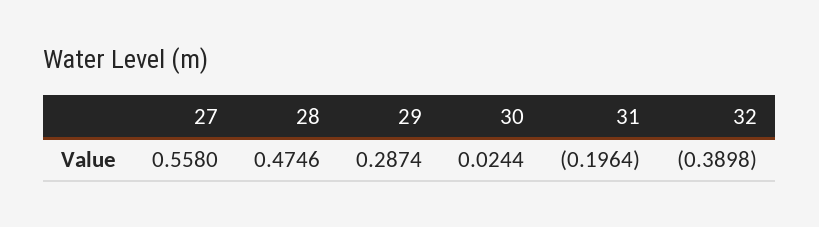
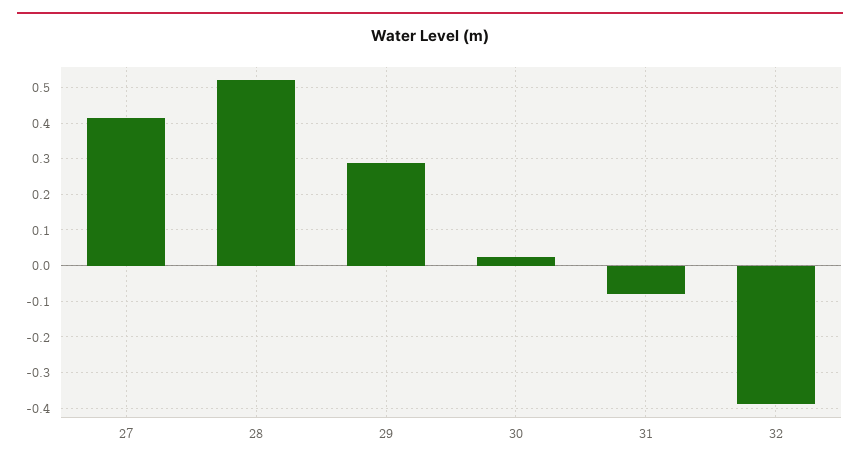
  {
-   "27": 0.558,
+   "27": 0.42,
-   "28": 0.4746,
+   "28": 0.52,
    "29": 0.2874,
    "30": 0.0244,
-   "31": -0.1964,
+   "31": -0.08,
    "32": -0.3898
  }

